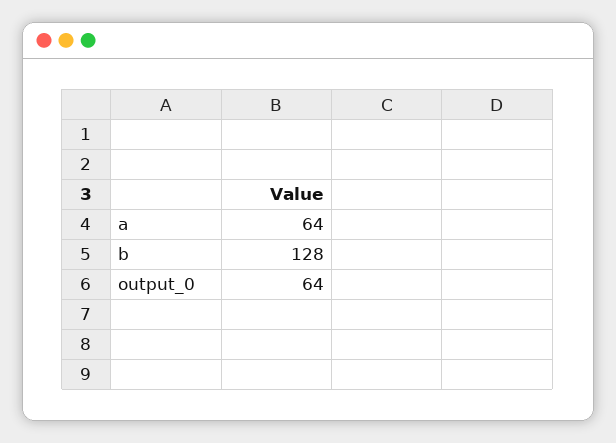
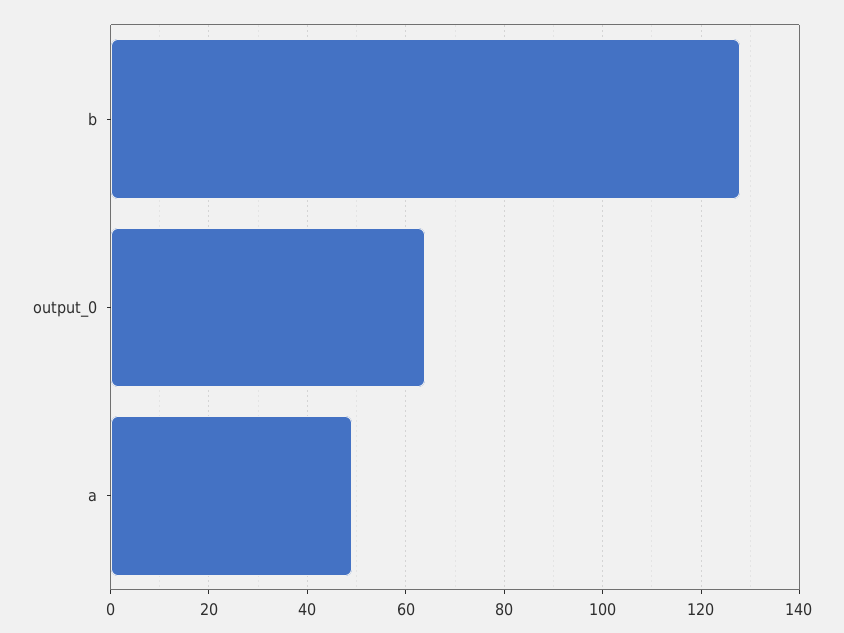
  {
-   "a": 64,
+   "a": 50,
    "b": 128,
    "output_0": 64
  }

